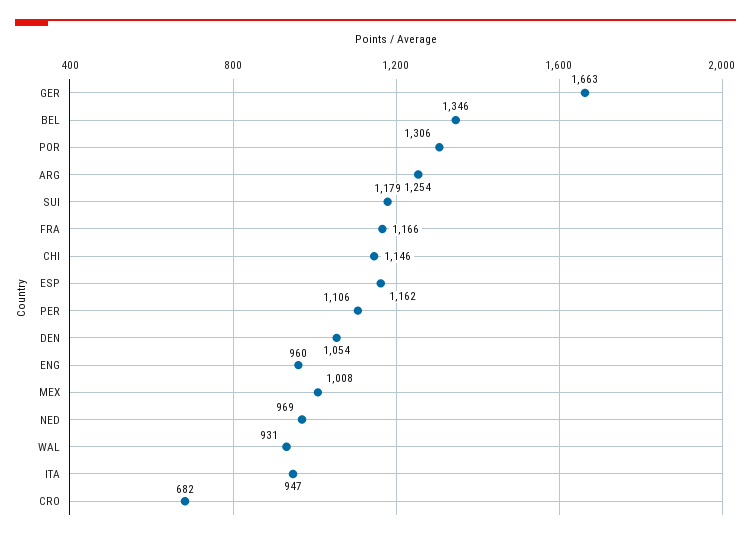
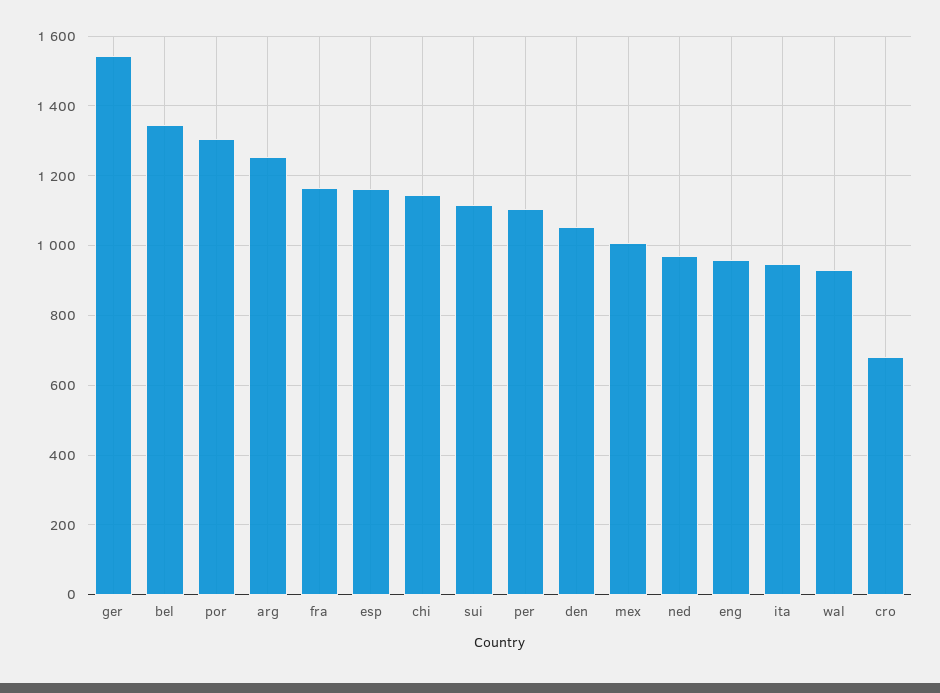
  {
-   "GER": 1663,
+   "GER": 1540,
    "BEL": 1346,
    "POR": 1306,
    "ARG": 1254,
-   "SUI": 1179,
+   "SUI": 1120,
    "FRA": 1166,
    "CHI": 1146,
    "ESP": 1162,
    "PER": 1106,
    "DEN": 1054,
    "ENG": 960,
    "MEX": 1008,
    "NED": 969,
    "WAL": 931,
    "ITA": 947,
    "CRO": 682
  }

